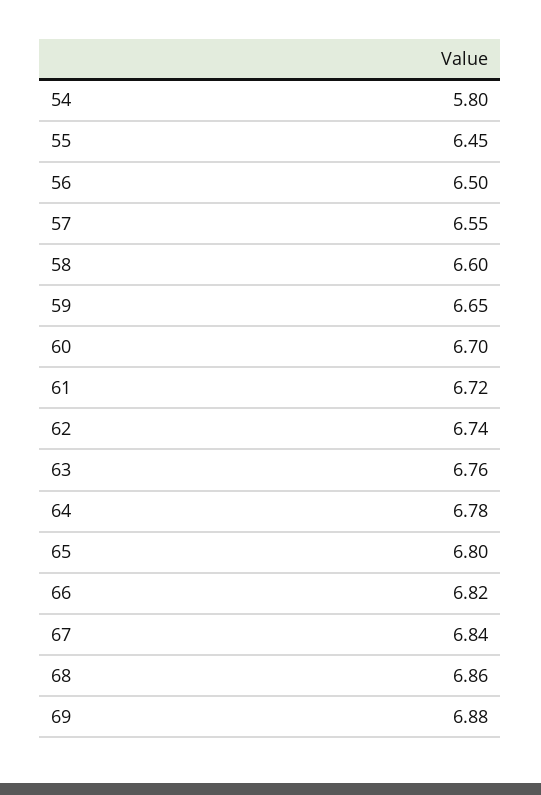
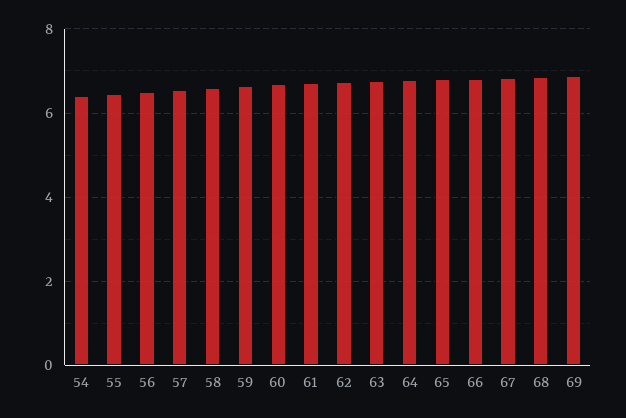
  {
-   "54": 5.8,
+   "54": 6.4,
    "55": 6.45,
    "56": 6.5,
    "57": 6.55,
    "58": 6.6,
    "59": 6.65,
    "60": 6.7,
    "61": 6.72,
    "62": 6.74,
    "63": 6.76,
    "64": 6.78,
    "65": 6.8,
    "66": 6.82,
    "67": 6.84,
    "68": 6.86,
    "69": 6.88
  }

